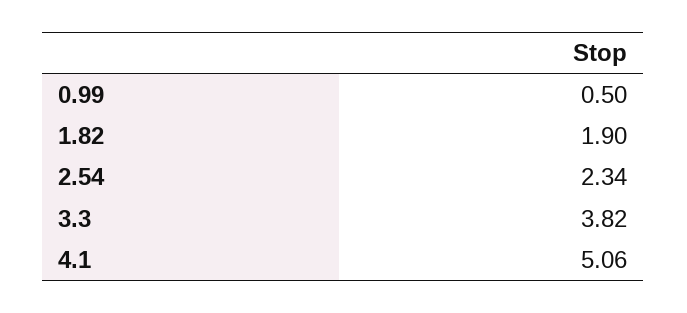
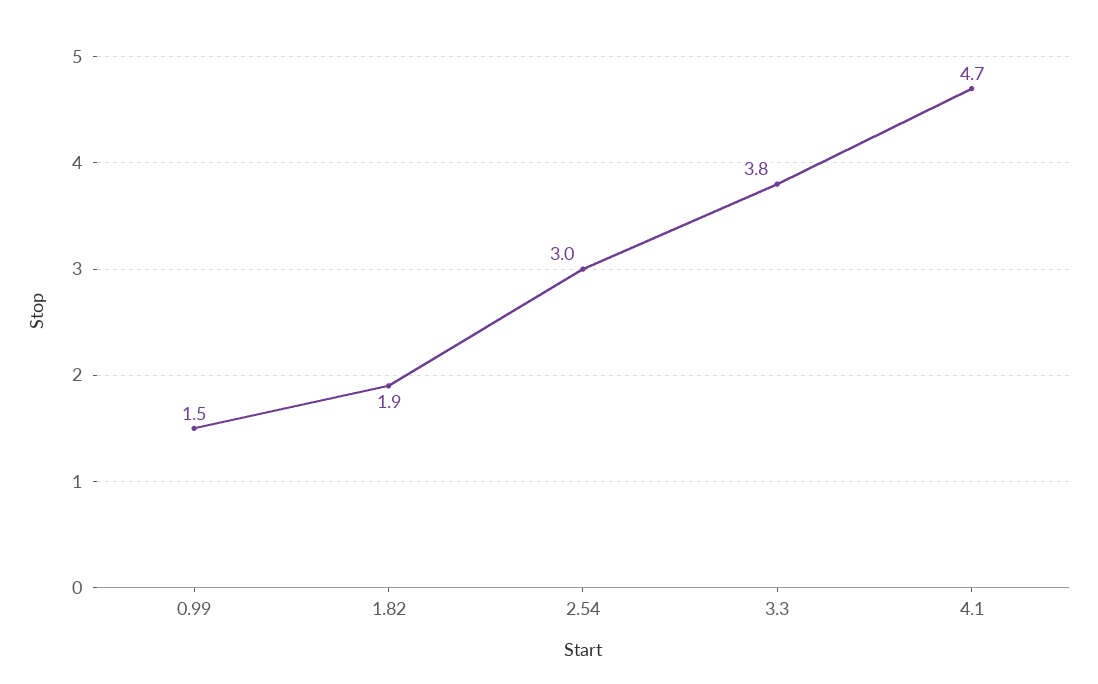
  {
-   "0.99": 0.5,
+   "0.99": 1.5,
    "1.82": 1.9,
-   "2.54": 2.34,
+   "2.54": 3,
    "3.3": 3.82,
-   "4.1": 5.06
+   "4.1": 4.7
  }

